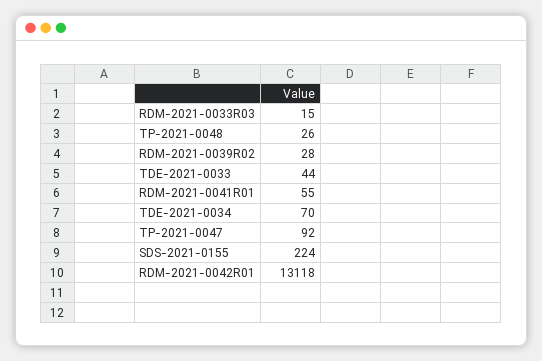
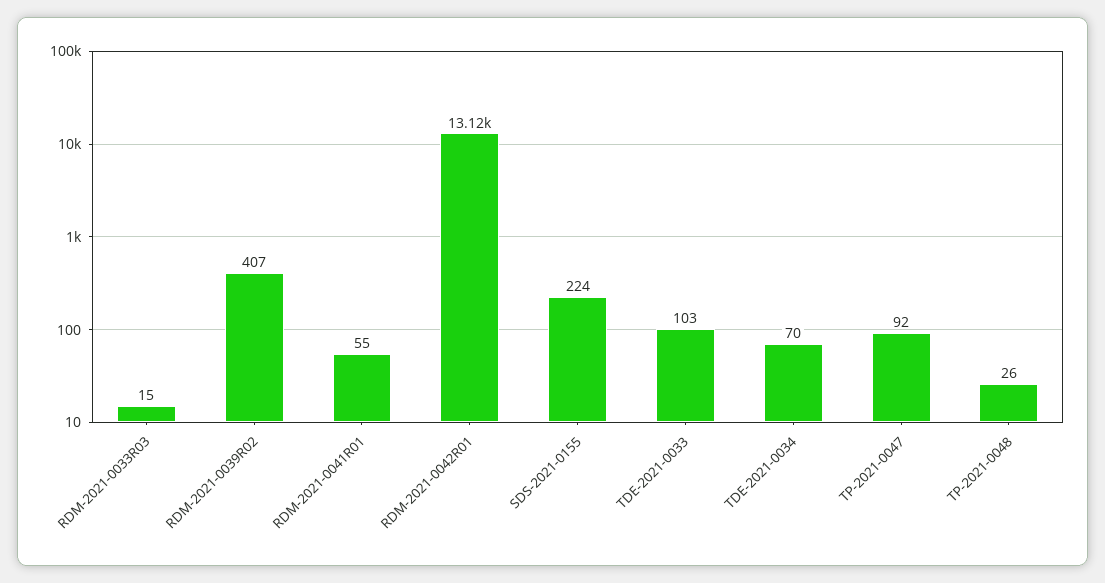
  {
    "RDM-2021-0033R03": 15,
    "TP-2021-0048": 26,
-   "RDM-2021-0039R02": 28,
+   "RDM-2021-0039R02": 407,
-   "TDE-2021-0033": 44,
+   "TDE-2021-0033": 103,
    "RDM-2021-0041R01": 55,
    "TDE-2021-0034": 70,
    "TP-2021-0047": 92,
    "SDS-2021-0155": 224,
    "RDM-2021-0042R01": 13118
  }

